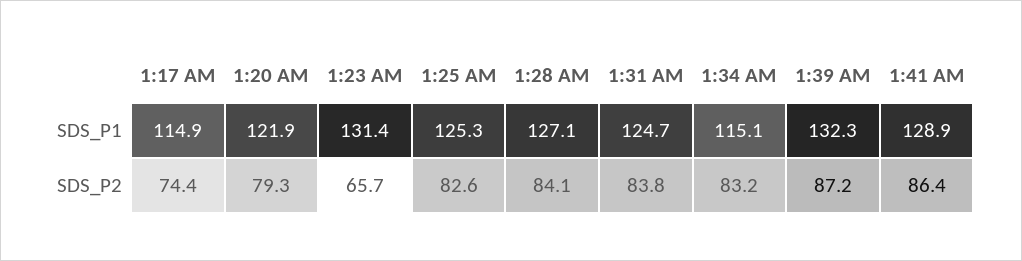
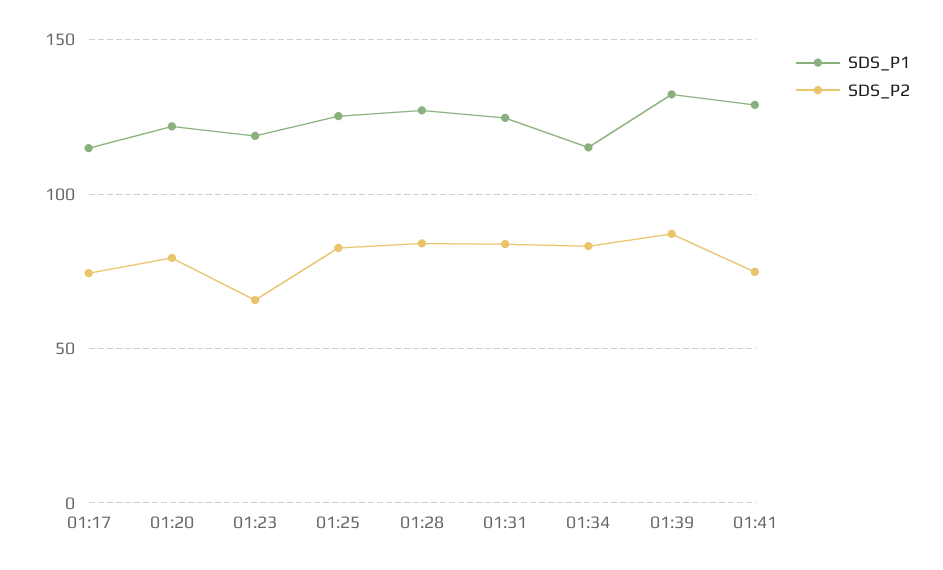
  {
    "SDS_P1": {
      "1:17 AM": 114.9,
      "1:20 AM": 121.9,
-     "1:23 AM": 131.4,
+     "1:23 AM": 120,
      "1:25 AM": 125.3,
      "1:28 AM": 127.1,
      "1:31 AM": 124.7,
      "1:34 AM": 115.1,
      "1:39 AM": 132.3,
      "1:41 AM": 128.9
    },
    "SDS_P2": {
      "1:17 AM": 74.4,
      "1:20 AM": 79.3,
      "1:23 AM": 65.7,
      "1:25 AM": 82.6,
      "1:28 AM": 84.1,
      "1:31 AM": 83.8,
      "1:34 AM": 83.2,
      "1:39 AM": 87.2,
-     "1:41 AM": 86.4
+     "1:41 AM": 75
    }
  }

